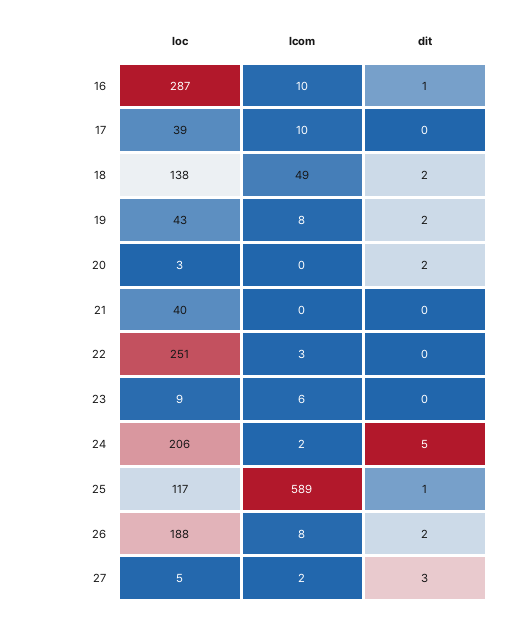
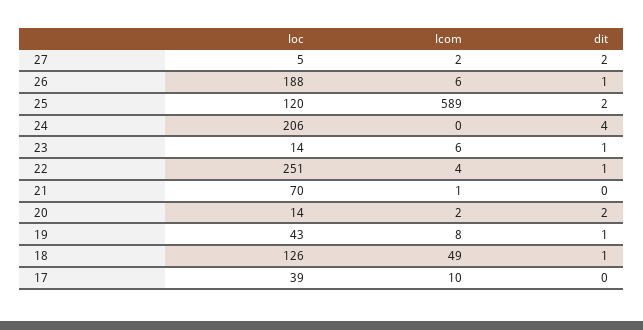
  {
    "loc": {
-     "16": 287,
      "17": 39,
-     "18": 138,
+     "18": 126,
      "19": 43,
-     "20": 3,
+     "20": 14,
-     "21": 40,
+     "21": 70,
      "22": 251,
-     "23": 9,
+     "23": 14,
      "24": 206,
-     "25": 117,
+     "25": 120,
      "26": 188,
      "27": 5
    },
    "lcom": {
-     "16": 10,
      "17": 10,
      "18": 49,
      "19": 8,
-     "20": 0,
+     "20": 2,
-     "21": 0,
+     "21": 1,
-     "22": 3,
+     "22": 4,
      "23": 6,
-     "24": 2,
+     "24": 0,
      "25": 589,
-     "26": 8,
+     "26": 6,
      "27": 2
    },
    "dit": {
-     "16": 1,
      "17": 0,
-     "18": 2,
+     "18": 1,
-     "19": 2,
+     "19": 1,
      "20": 2,
      "21": 0,
-     "22": 0,
+     "22": 1,
-     "23": 0,
+     "23": 1,
-     "24": 5,
+     "24": 4,
-     "25": 1,
+     "25": 2,
-     "26": 2,
+     "26": 1,
-     "27": 3
+     "27": 2
    }
  }

